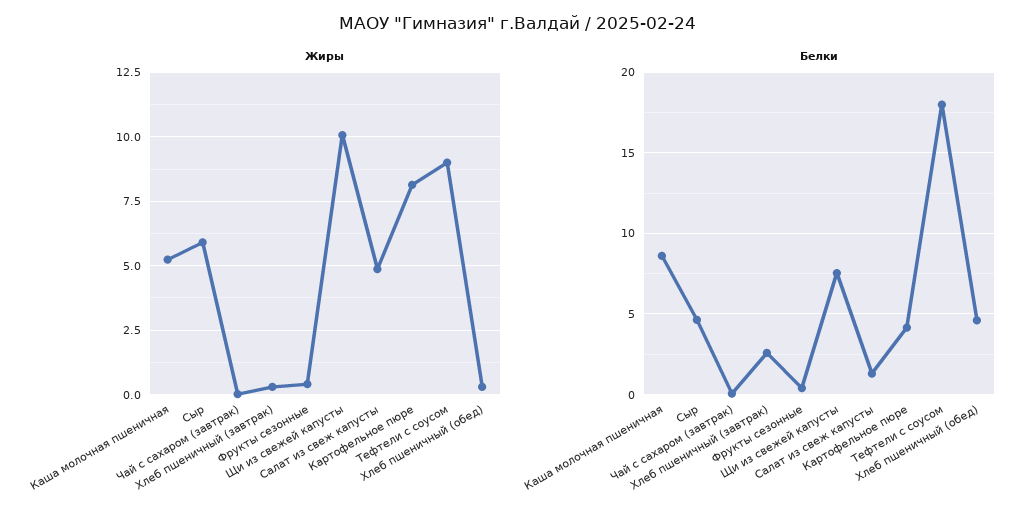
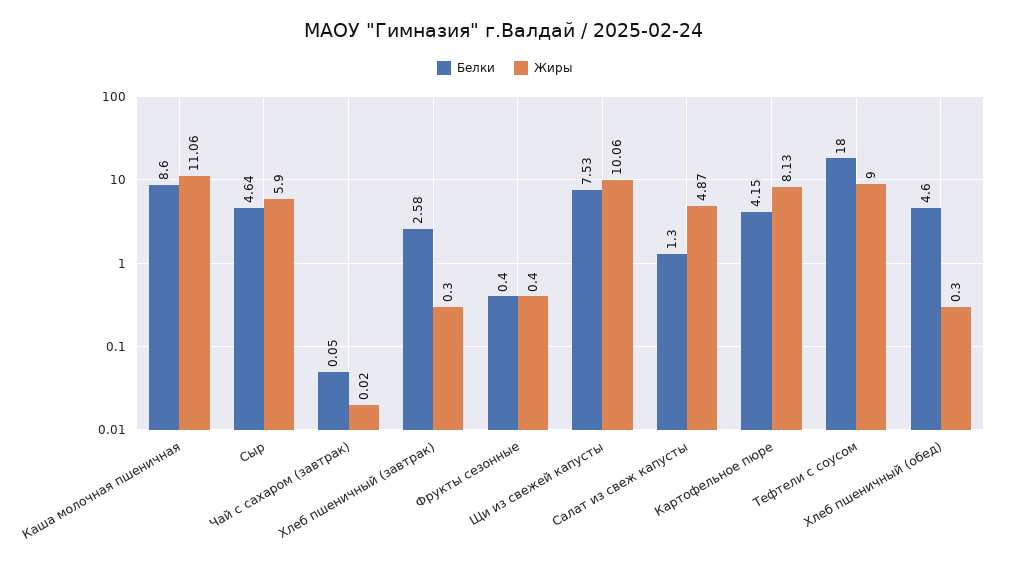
  {
    "Жиры": {
-     "Каша молочная пшеничная": 5.25,
+     "Каша молочная пшеничная": 11.06,
      "Сыр": 5.9,
      "Чай с сахаром (завтрак)": 0.02,
      "Хлеб пшеничный (завтрак)": 0.3,
      "Фрукты сезонные": 0.4,
      "Щи из свежей капусты": 10.06,
      "Салат из свеж капусты": 4.87,
      "Картофельное пюре": 8.13,
      "Тефтели с соусом": 9,
      "Хлеб пшеничный (обед)": 0.3
    },
    "Белки": {
      "Каша молочная пшеничная": 8.6,
      "Сыр": 4.64,
      "Чай с сахаром (завтрак)": 0.05,
      "Хлеб пшеничный (завтрак)": 2.58,
      "Фрукты сезонные": 0.4,
      "Щи из свежей капусты": 7.53,
      "Салат из свеж капусты": 1.3,
      "Картофельное пюре": 4.15,
      "Тефтели с соусом": 18,
      "Хлеб пшеничный (обед)": 4.6
    }
  }

